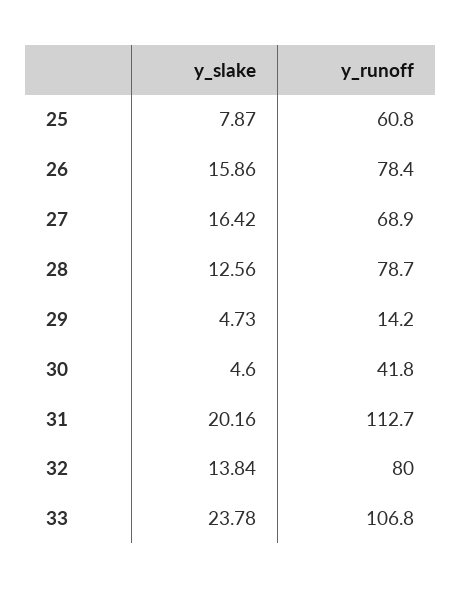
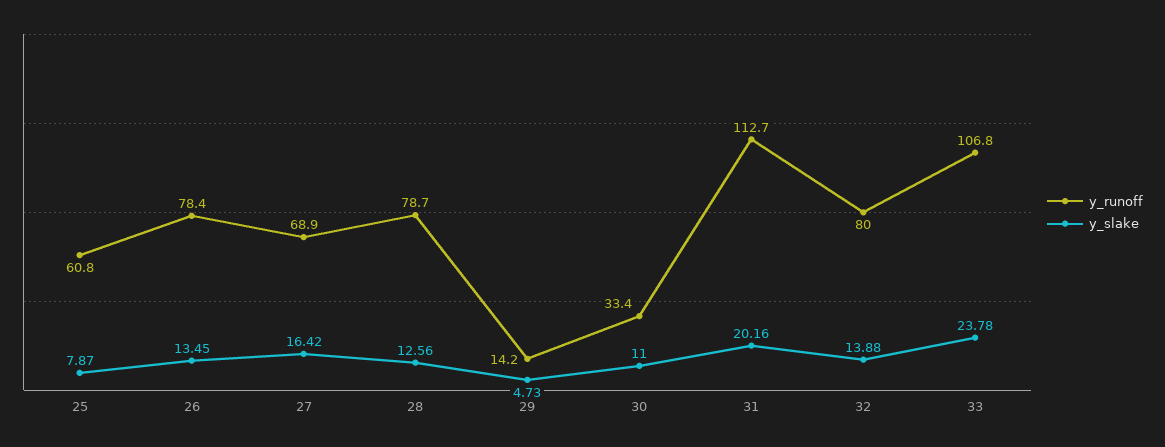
  {
    "y_slake": {
      "25": 7.87,
-     "26": 15.86,
+     "26": 13.45,
      "27": 16.42,
      "28": 12.56,
      "29": 4.73,
-     "30": 4.6,
+     "30": 11,
      "31": 20.16,
-     "32": 13.84,
+     "32": 13.88,
      "33": 23.78
    },
    "y_runoff": {
      "25": 60.8,
      "26": 78.4,
      "27": 68.9,
      "28": 78.7,
      "29": 14.2,
-     "30": 41.8,
+     "30": 33.4,
      "31": 112.7,
      "32": 80,
      "33": 106.8
    }
  }

